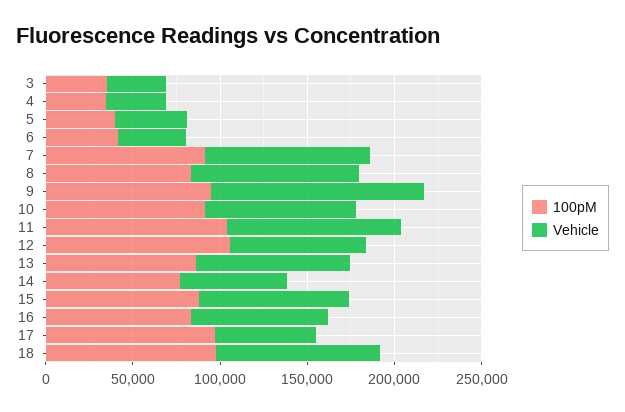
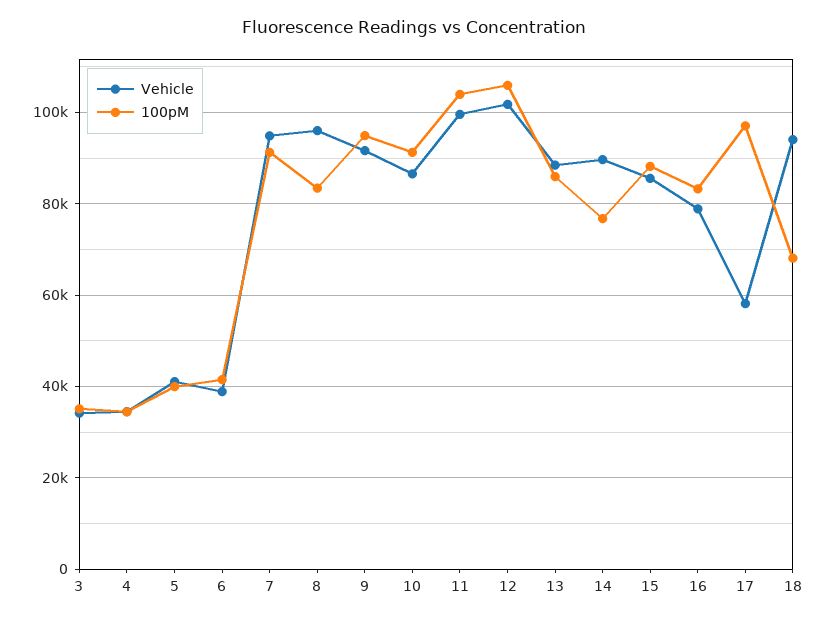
  {
    "100pM": {
      "3": 36000,
      "4": 34000,
      "5": 40000,
      "6": 42000,
      "7": 92000,
      "8": 84000,
      "9": 94000,
      "10": 92000,
      "11": 104000,
      "12": 106000,
      "13": 86000,
      "14": 76000,
      "15": 88000,
      "16": 84000,
      "17": 98000,
-     "18": 100000
+     "18": 68000
    },
    "Vehicle": {
      "3": 34000,
      "4": 34000,
      "5": 42000,
      "6": 38000,
      "7": 94000,
      "8": 96000,
-     "9": 120000,
+     "9": 92000,
      "10": 86000,
      "11": 100000,
-     "12": 80000,
+     "12": 102000,
      "13": 88000,
-     "14": 60000,
+     "14": 90000,
      "15": 86000,
      "16": 78000,
      "17": 58000,
      "18": 94000
    }
  }

